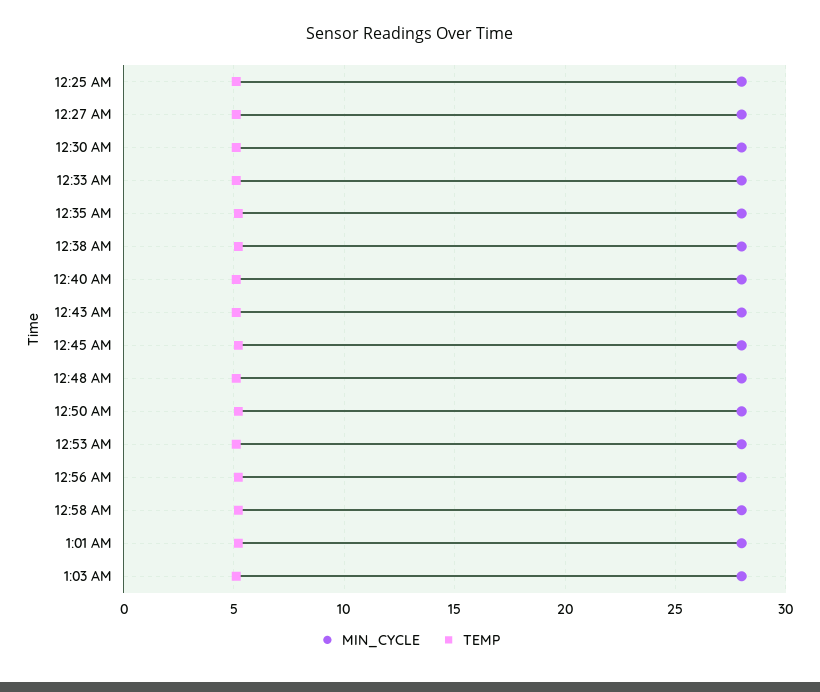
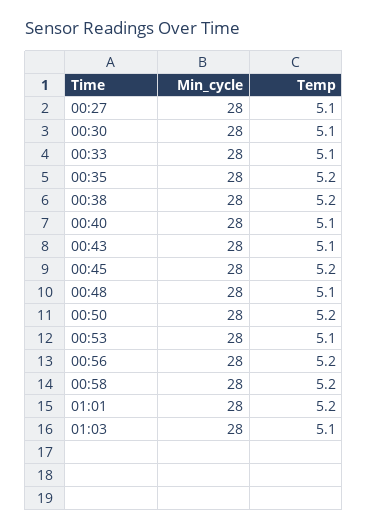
  {
    "MIN_CYCLE": {
-     "12:25 AM": 28,
      "12:27 AM": 28,
      "12:30 AM": 28,
      "12:33 AM": 28,
      "12:35 AM": 28,
      "12:38 AM": 28,
      "12:40 AM": 28,
      "12:43 AM": 28,
      "12:45 AM": 28,
      "12:48 AM": 28,
      "12:50 AM": 28,
      "12:53 AM": 28,
      "12:56 AM": 28,
      "12:58 AM": 28,
      "1:01 AM": 28,
      "1:03 AM": 28
    },
    "TEMP": {
-     "12:25 AM": 5,
      "12:27 AM": 5.1,
      "12:30 AM": 5.1,
      "12:33 AM": 5.1,
      "12:35 AM": 5.2,
      "12:38 AM": 5.2,
      "12:40 AM": 5.1,
      "12:43 AM": 5.1,
      "12:45 AM": 5.2,
      "12:48 AM": 5.1,
      "12:50 AM": 5.2,
      "12:53 AM": 5.1,
      "12:56 AM": 5.2,
      "12:58 AM": 5.2,
      "1:01 AM": 5.2,
      "1:03 AM": 5.1
    }
  }

